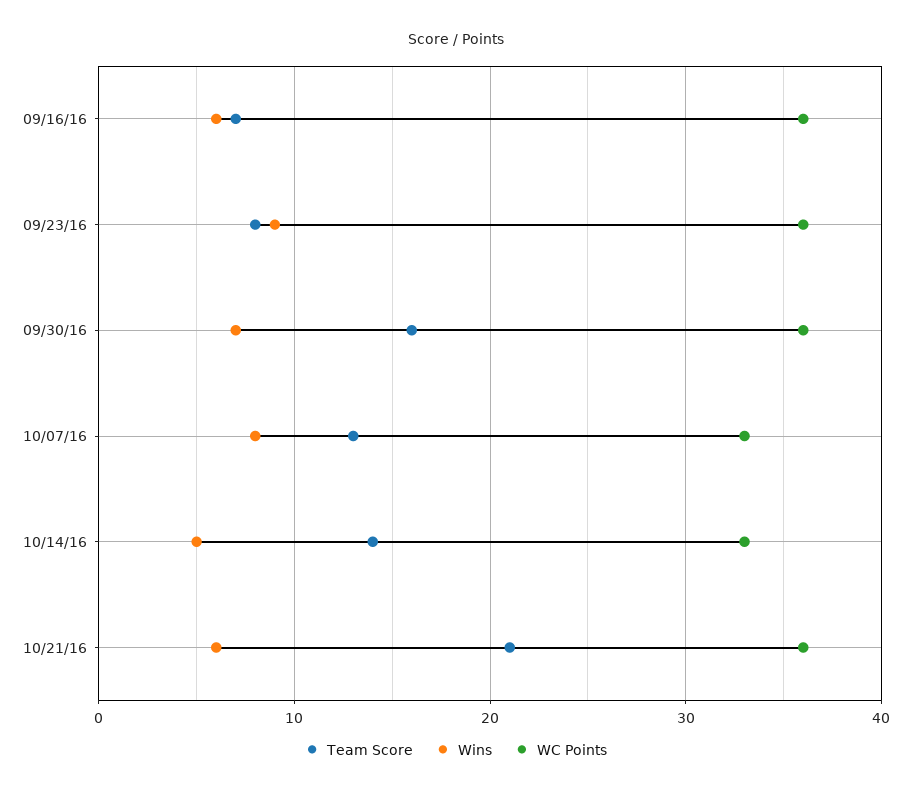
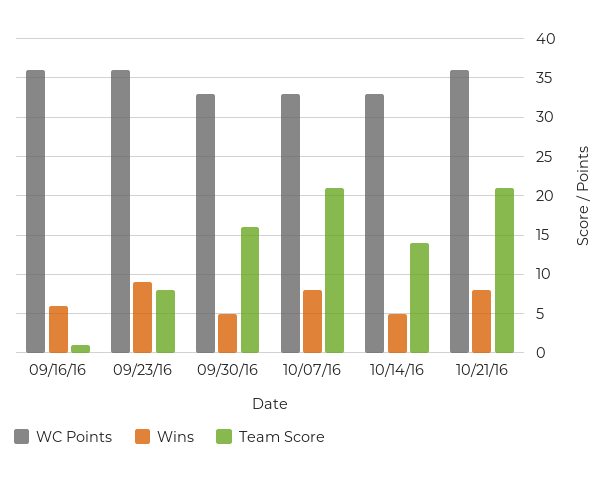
  {
    "Team Score": {
-     "09/16/16": 7,
+     "09/16/16": 1,
      "09/23/16": 8,
      "09/30/16": 16,
-     "10/07/16": 13,
+     "10/07/16": 21,
      "10/14/16": 14,
      "10/21/16": 21
    },
    "Wins": {
      "09/16/16": 6,
      "09/23/16": 9,
-     "09/30/16": 7,
+     "09/30/16": 5,
      "10/07/16": 8,
      "10/14/16": 5,
-     "10/21/16": 6
+     "10/21/16": 8
    },
    "WC Points": {
      "09/16/16": 36,
      "09/23/16": 36,
-     "09/30/16": 36,
+     "09/30/16": 33,
      "10/07/16": 33,
      "10/14/16": 33,
      "10/21/16": 36
    }
  }

